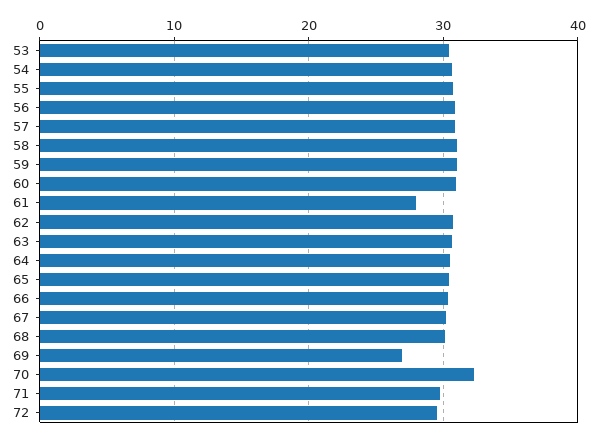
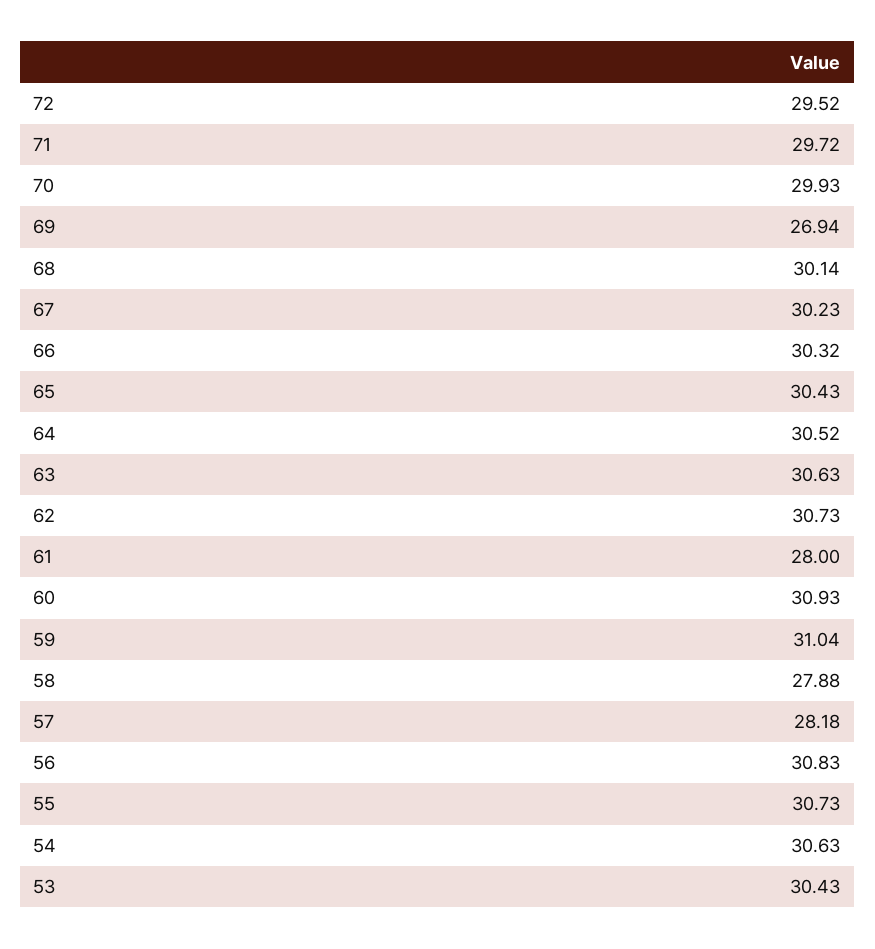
  {
    "53": 30.43,
    "54": 30.63,
    "55": 30.73,
    "56": 30.83,
-   "57": 31,
+   "57": 28.18,
-   "58": 31,
+   "58": 27.88,
    "59": 31.04,
    "60": 30.93,
    "61": 28,
    "62": 30.73,
    "63": 30.63,
    "64": 30.52,
    "65": 30.43,
    "66": 30.32,
    "67": 30.23,
    "68": 30.14,
    "69": 26.94,
-   "70": 32,
+   "70": 29.93,
    "71": 29.72,
    "72": 29.52
  }

